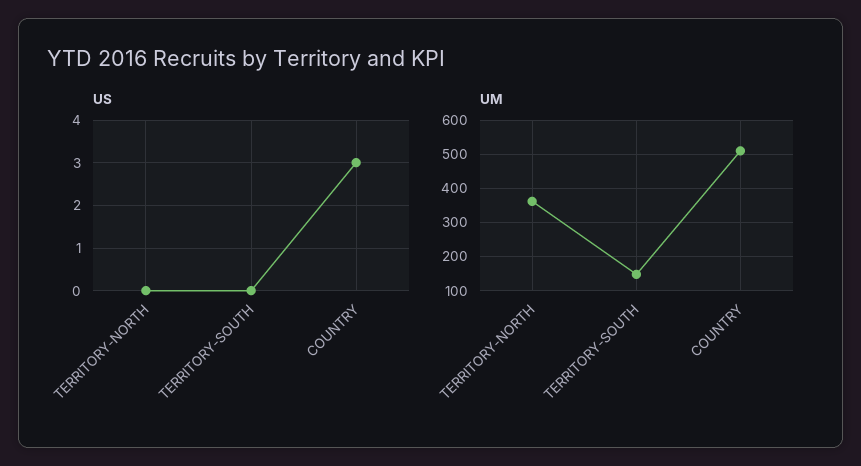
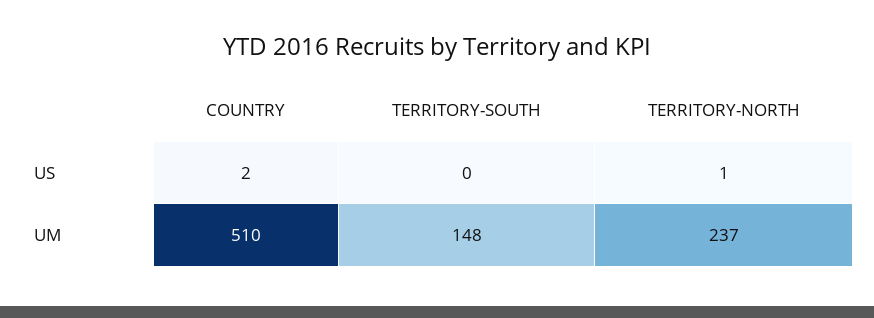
  {
    "US": {
-     "TERRITORY-NORTH": 0,
+     "TERRITORY-NORTH": 1,
      "TERRITORY-SOUTH": 0,
-     "COUNTRY": 3
+     "COUNTRY": 2
    },
    "UM": {
-     "TERRITORY-NORTH": 360,
+     "TERRITORY-NORTH": 237,
      "TERRITORY-SOUTH": 148,
      "COUNTRY": 510
    }
  }

